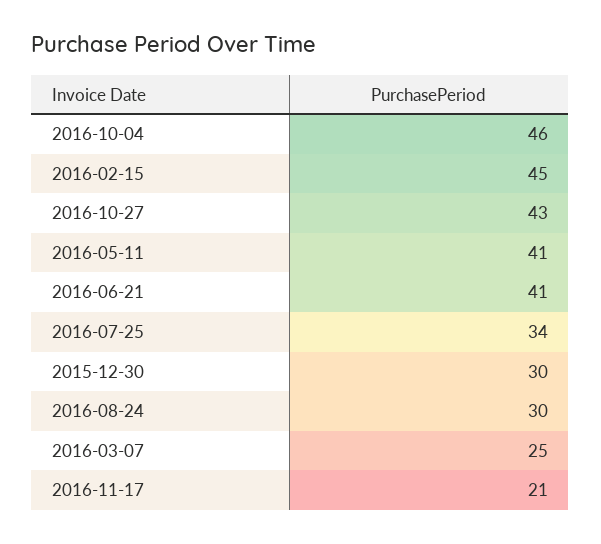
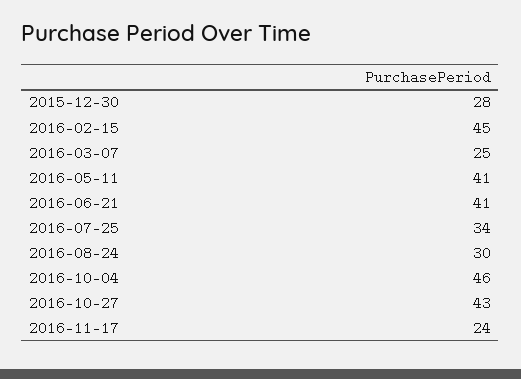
  {
    "2016-10-04": 46,
    "2016-02-15": 45,
    "2016-10-27": 43,
    "2016-05-11": 41,
    "2016-06-21": 41,
    "2016-07-25": 34,
-   "2015-12-30": 30,
+   "2015-12-30": 28,
    "2016-08-24": 30,
    "2016-03-07": 25,
-   "2016-11-17": 21
+   "2016-11-17": 24
  }

